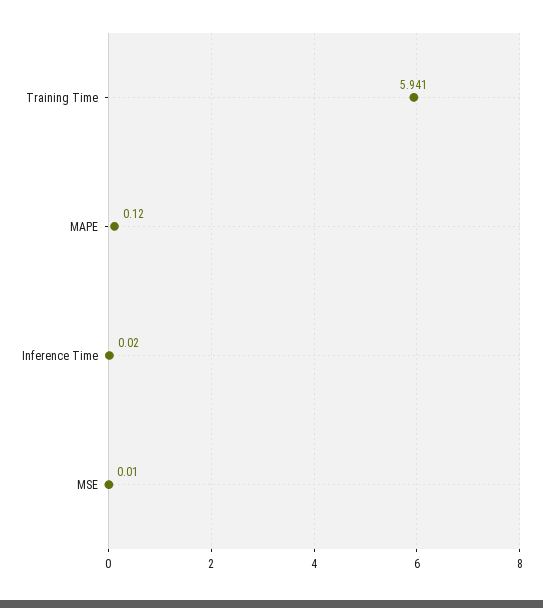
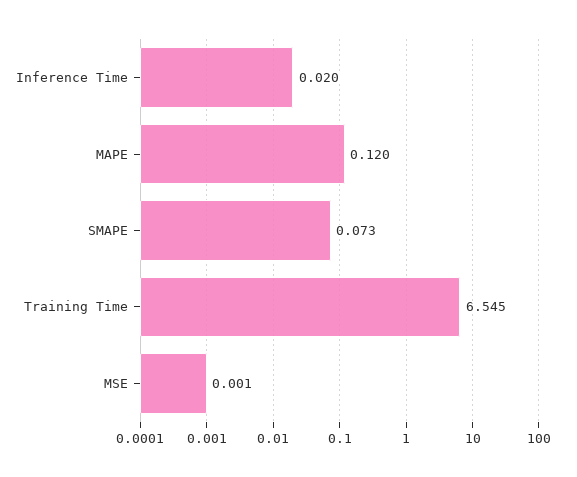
  {
-   "Training Time": 5.941,
+   "Training Time": 6.545,
    "MAPE": 0.12,
    "Inference Time": 0.02,
-   "MSE": 0.01
+   "MSE": 0.001,
+   "SMAPE": 0.073
  }

